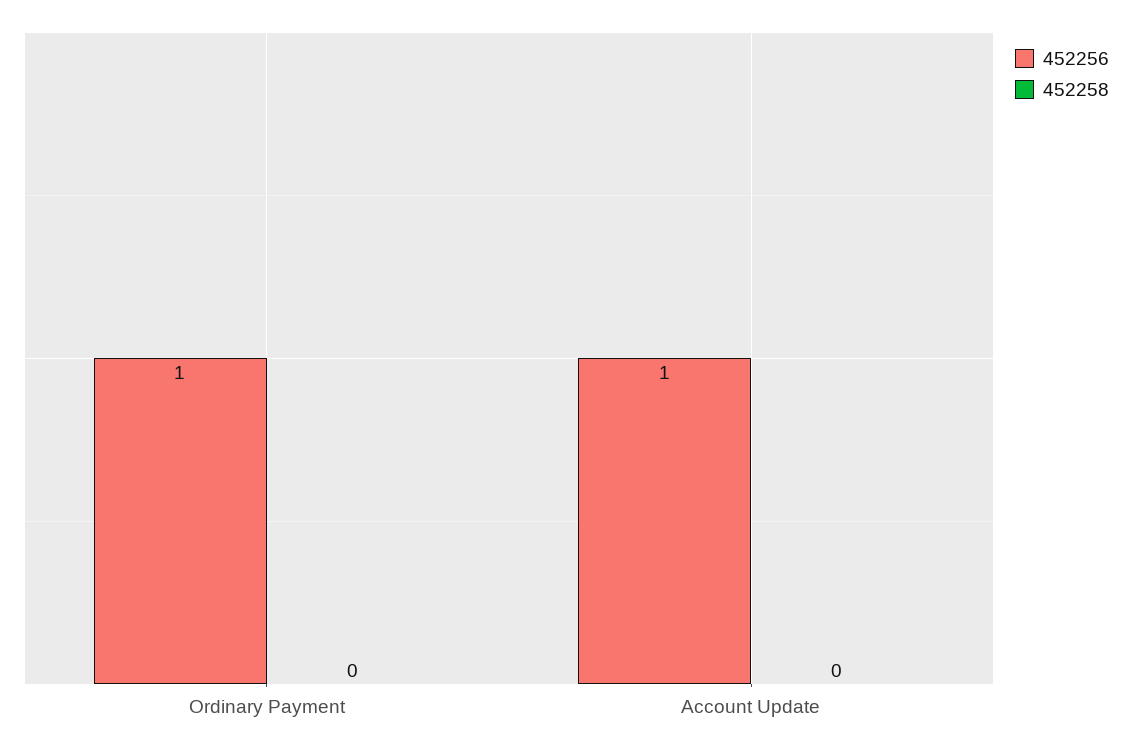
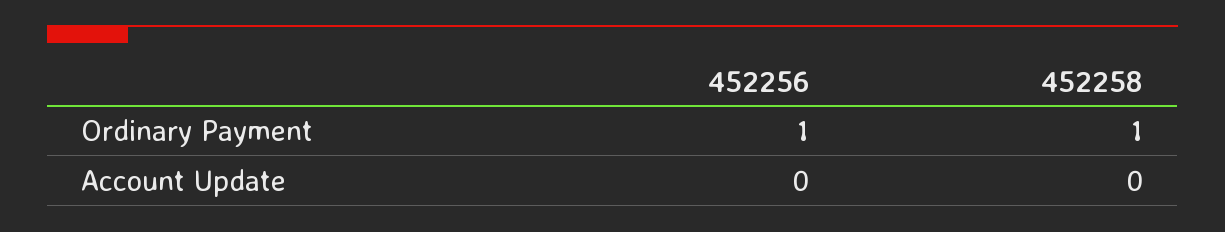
  {
    "452256": {
      "Ordinary Payment": 1,
-     "Account Update": 1
+     "Account Update": 0
    },
    "452258": {
-     "Ordinary Payment": 0,
+     "Ordinary Payment": 1,
      "Account Update": 0
    }
  }

